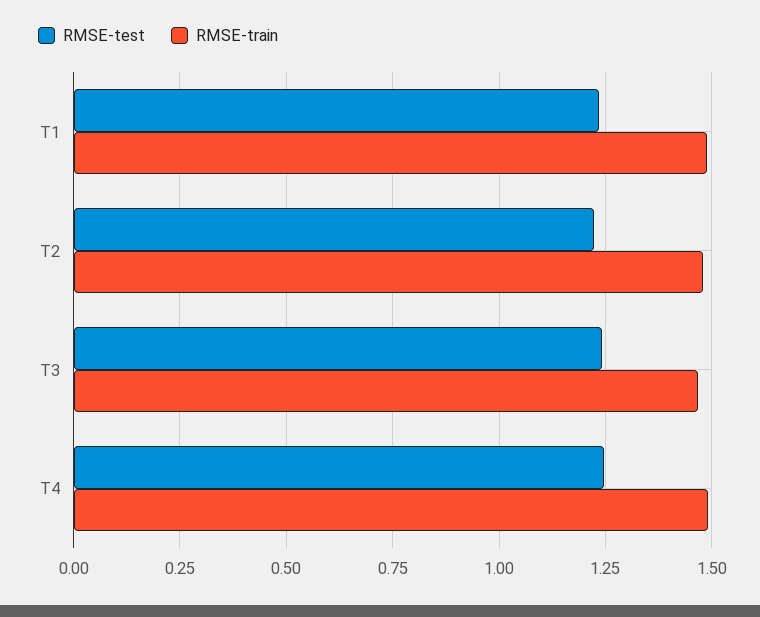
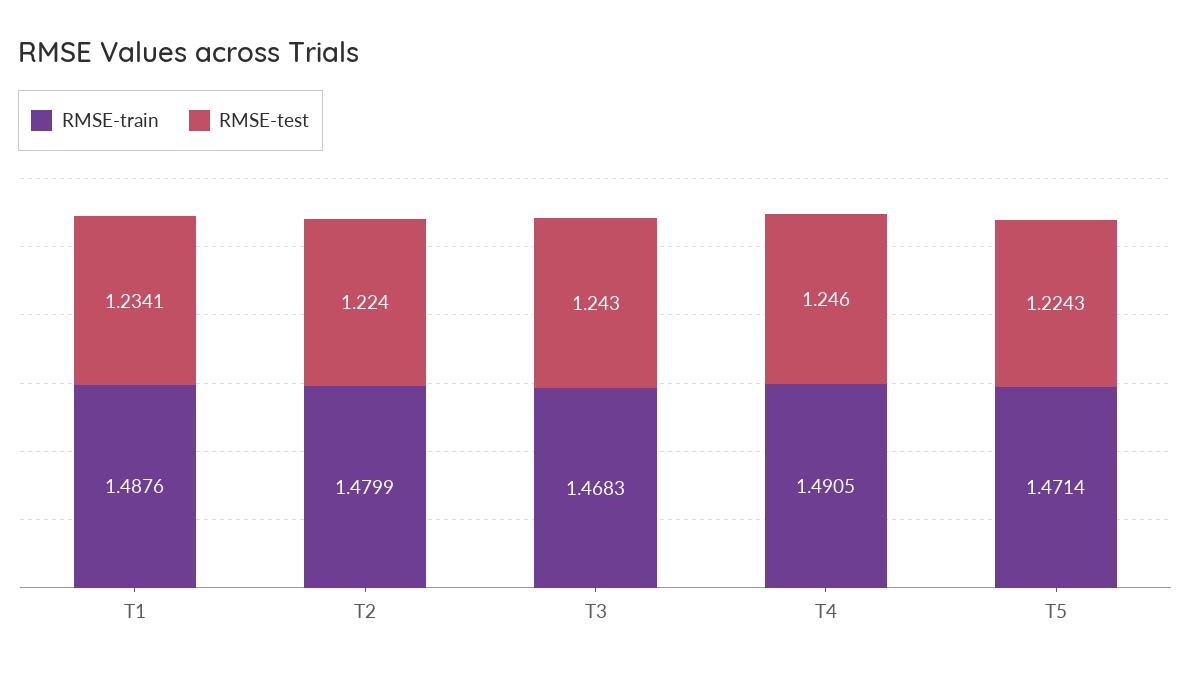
  {
    "RMSE-test": {
      "T1": 1.2341,
      "T2": 1.224,
      "T3": 1.243,
-     "T4": 1.246
+     "T4": 1.246,
+     "T5": 1.2243
    },
    "RMSE-train": {
      "T1": 1.4876,
      "T2": 1.4799,
      "T3": 1.4683,
-     "T4": 1.4905
+     "T4": 1.4905,
+     "T5": 1.4714
    }
  }

